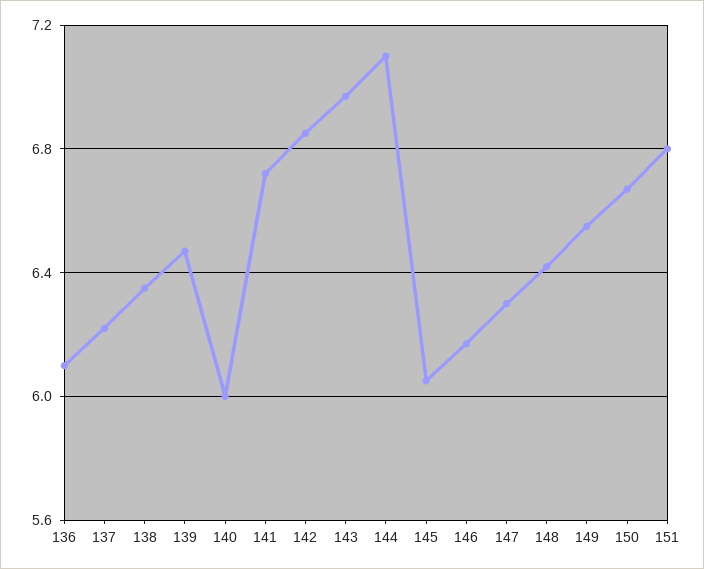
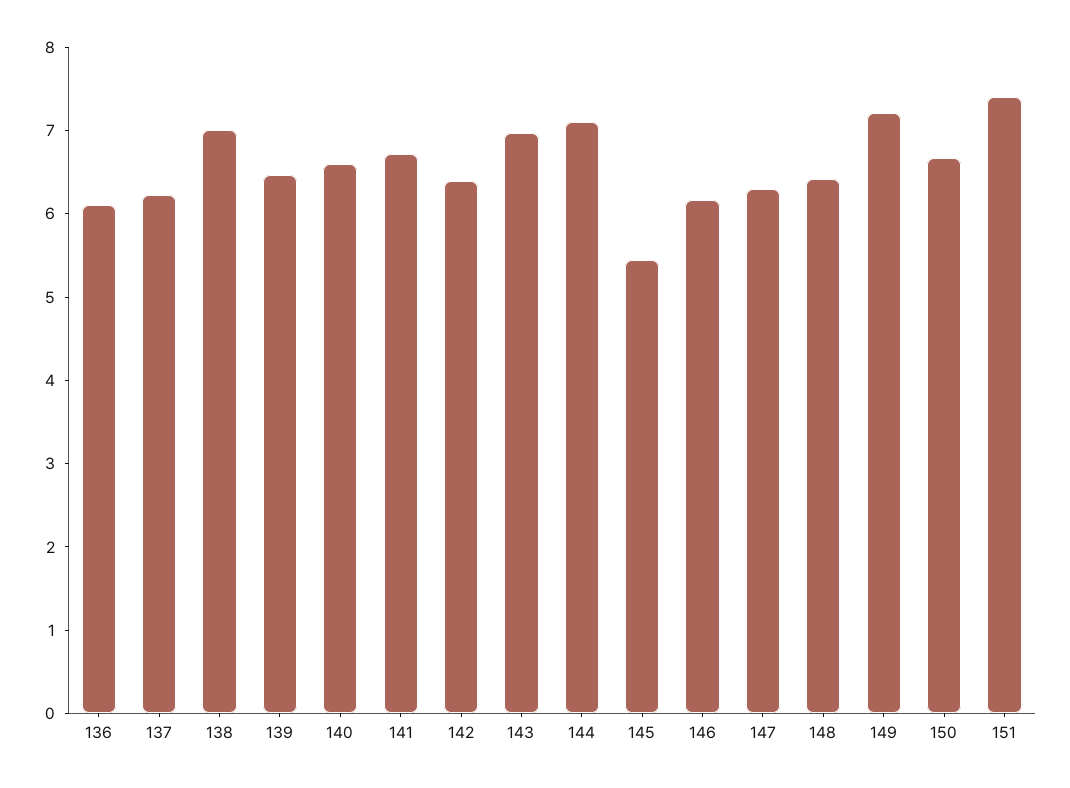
  {
    "136": 6.1,
    "137": 6.2,
-   "138": 6.35,
+   "138": 7,
    "139": 6.45,
-   "140": 6,
+   "140": 6.6,
    "141": 6.7,
-   "142": 6.85,
+   "142": 6.4,
    "143": 6.95,
    "144": 7.1,
-   "145": 6.05,
+   "145": 5.4,
    "146": 6.15,
    "147": 6.3,
    "148": 6.4,
-   "149": 6.55,
+   "149": 7.2,
    "150": 6.65,
-   "151": 6.8
+   "151": 7.4
  }

